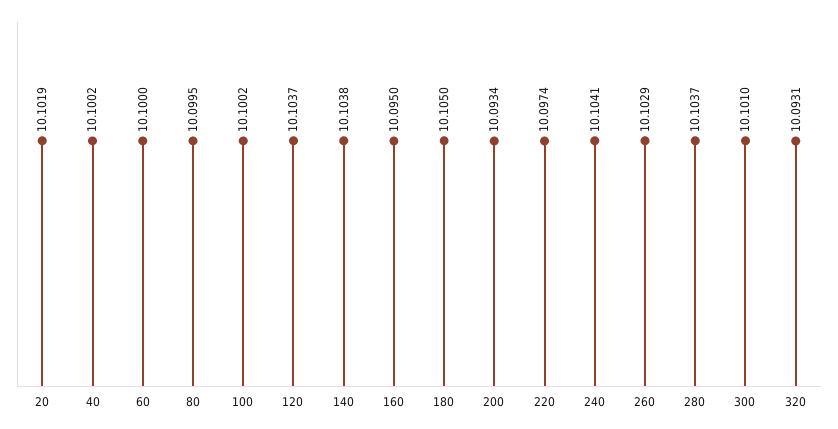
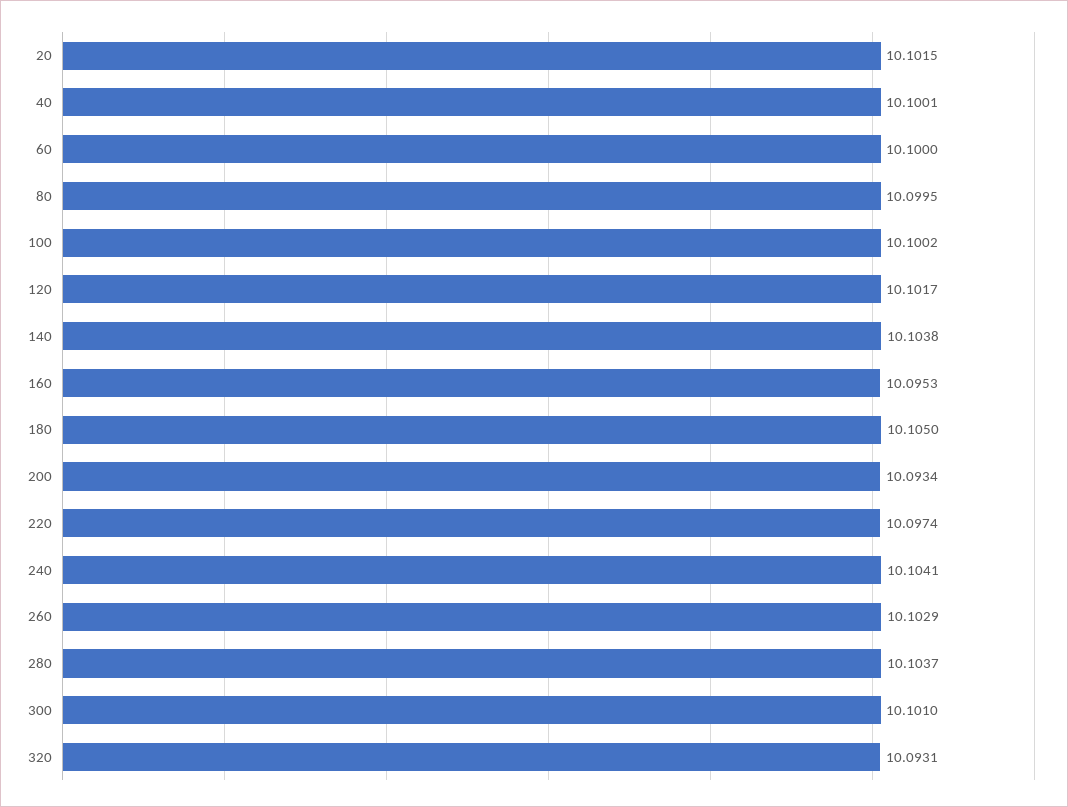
  {
-   "20": 10.1019,
+   "20": 10.1015,
-   "40": 10.1002,
+   "40": 10.1001,
    "60": 10.1,
    "80": 10.0995,
    "100": 10.1002,
-   "120": 10.1037,
+   "120": 10.1017,
    "140": 10.1038,
-   "160": 10.095,
+   "160": 10.0953,
    "180": 10.105,
    "200": 10.0934,
    "220": 10.0974,
    "240": 10.1041,
    "260": 10.1029,
    "280": 10.1037,
    "300": 10.101,
    "320": 10.0931
  }

